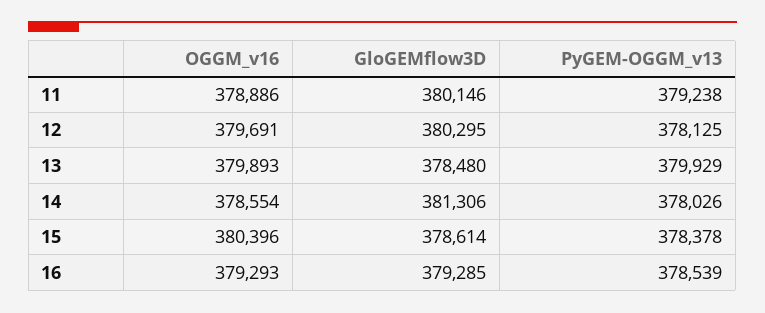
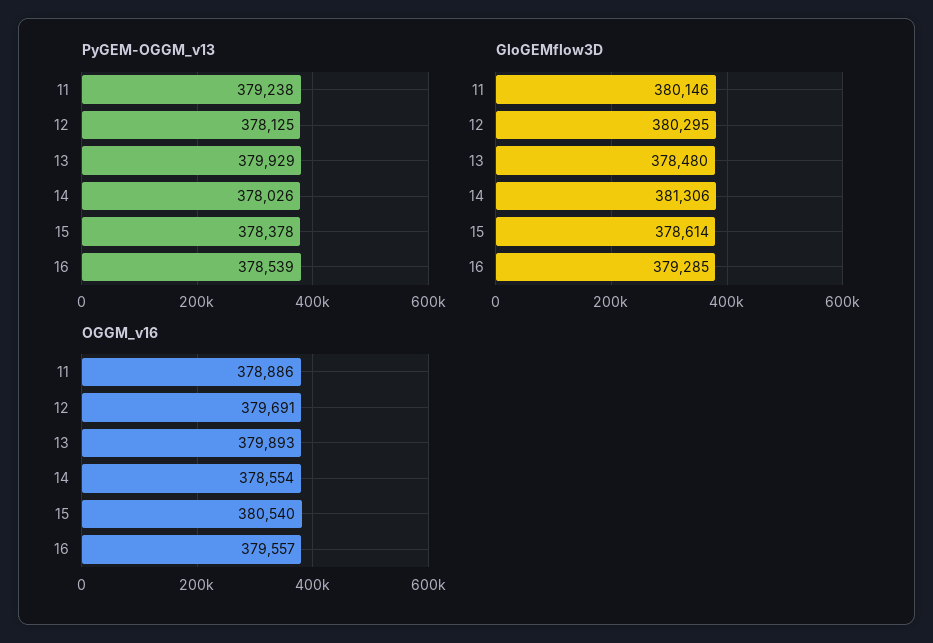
  {
    "OGGM_v16": {
      "11": 378886,
      "12": 379691,
      "13": 379893,
      "14": 378554,
-     "15": 380396,
+     "15": 380540,
-     "16": 379293
+     "16": 379557
    },
    "GloGEMflow3D": {
      "11": 380146,
      "12": 380295,
      "13": 378480,
      "14": 381306,
      "15": 378614,
      "16": 379285
    },
    "PyGEM-OGGM_v13": {
      "11": 379238,
      "12": 378125,
      "13": 379929,
      "14": 378026,
      "15": 378378,
      "16": 378539
    }
  }

